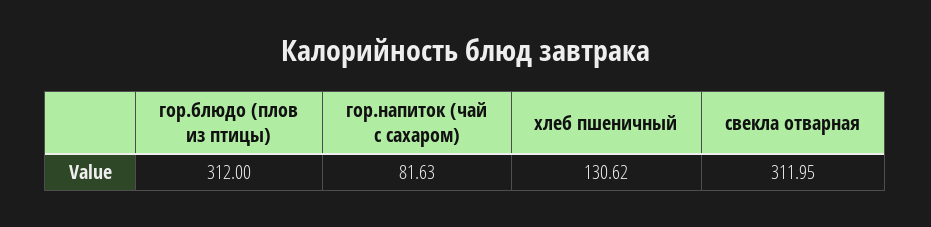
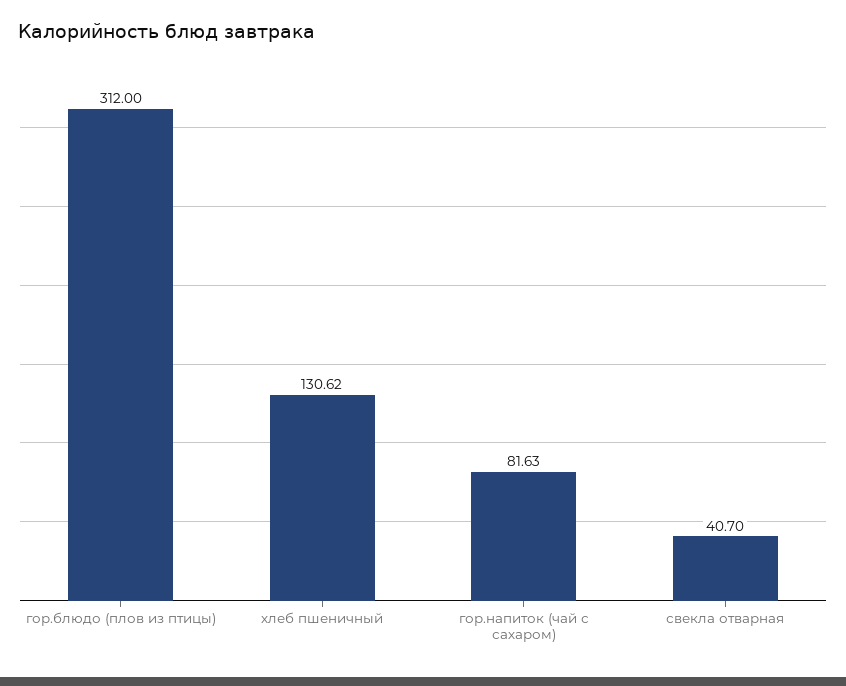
  {
    "гор.блюдо (плов из птицы)": 312,
    "гор.напиток (чай с сахаром)": 81.63,
    "хлеб пшеничный": 130.62,
-   "свекла отварная": 311.95
+   "свекла отварная": 40.7
  }

